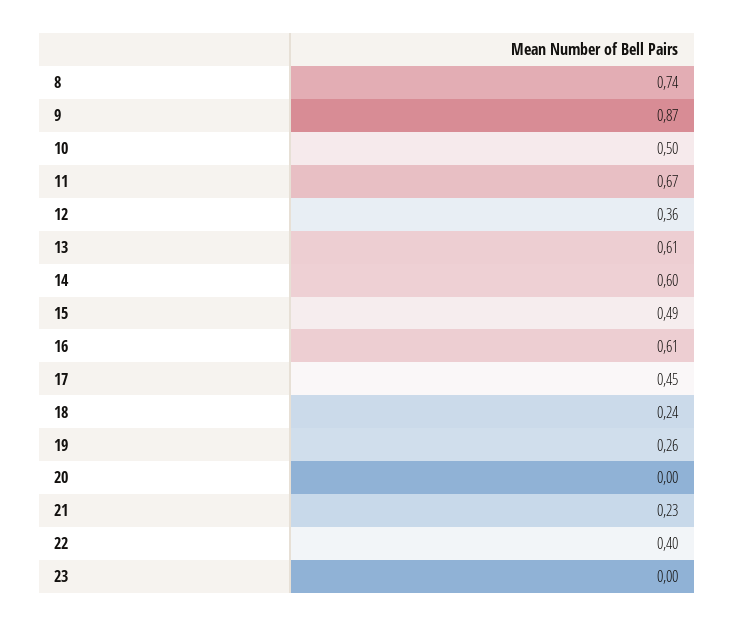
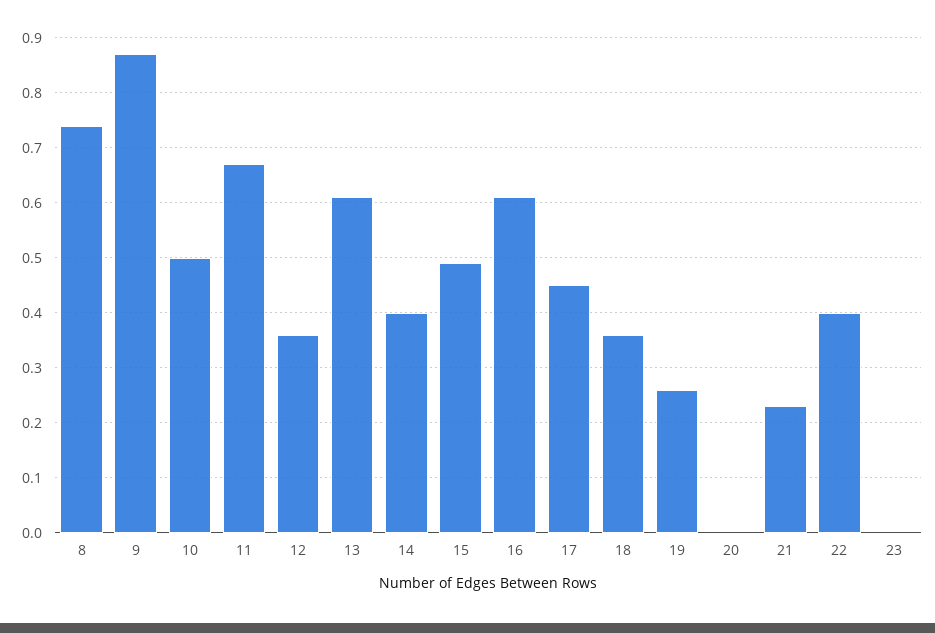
  {
    "8": 0.74,
    "9": 0.87,
    "10": 0.5,
    "11": 0.67,
    "12": 0.36,
    "13": 0.61,
-   "14": 0.6,
+   "14": 0.4,
    "15": 0.49,
    "16": 0.61,
    "17": 0.45,
-   "18": 0.24,
+   "18": 0.35,
    "19": 0.26,
    "20": 0,
    "21": 0.23,
    "22": 0.4,
    "23": 0
  }

